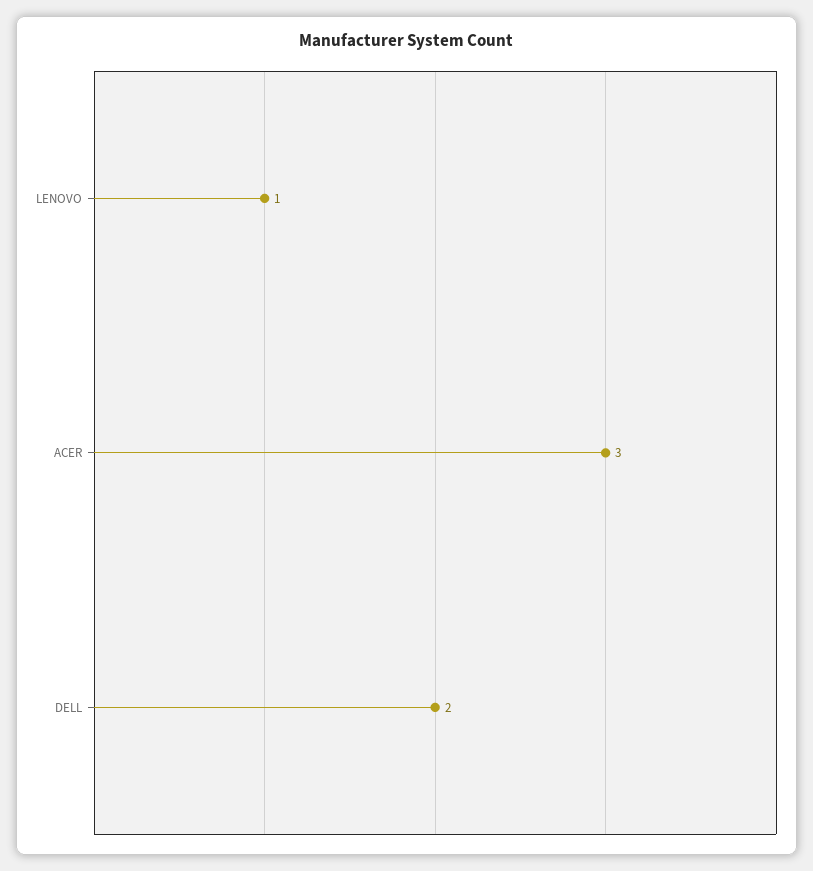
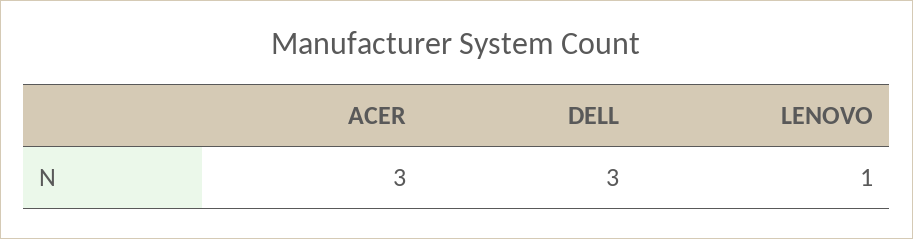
  {
    "LENOVO": 1,
    "ACER": 3,
-   "DELL": 2
+   "DELL": 3
  }

